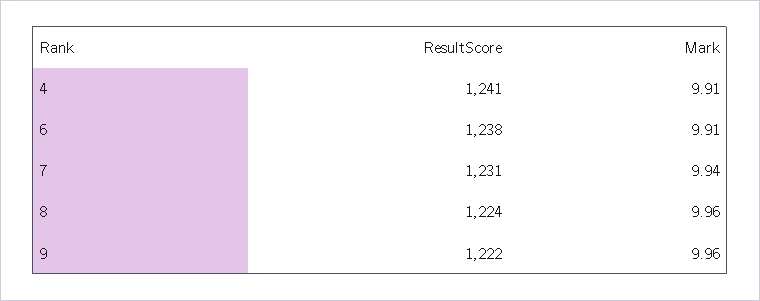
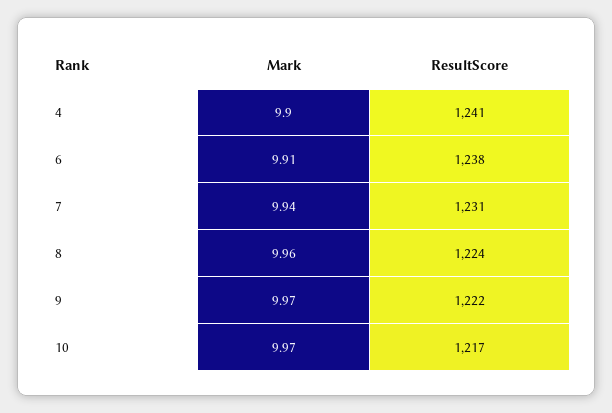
  {
    "ResultScore": {
      "4": 1241,
      "6": 1238,
      "7": 1231,
      "8": 1224,
-     "9": 1222
+     "9": 1222,
+     "10": 1217
    },
    "Mark": {
-     "4": 9.91,
+     "4": 9.9,
      "6": 9.91,
      "7": 9.94,
      "8": 9.96,
-     "9": 9.96
+     "9": 9.97,
+     "10": 9.97
    }
  }

